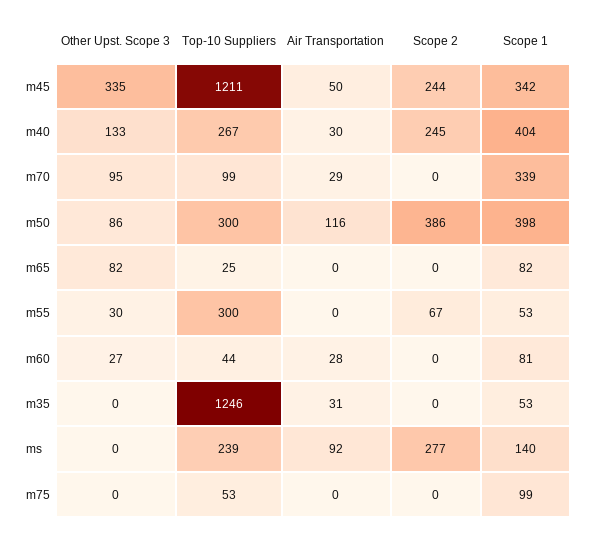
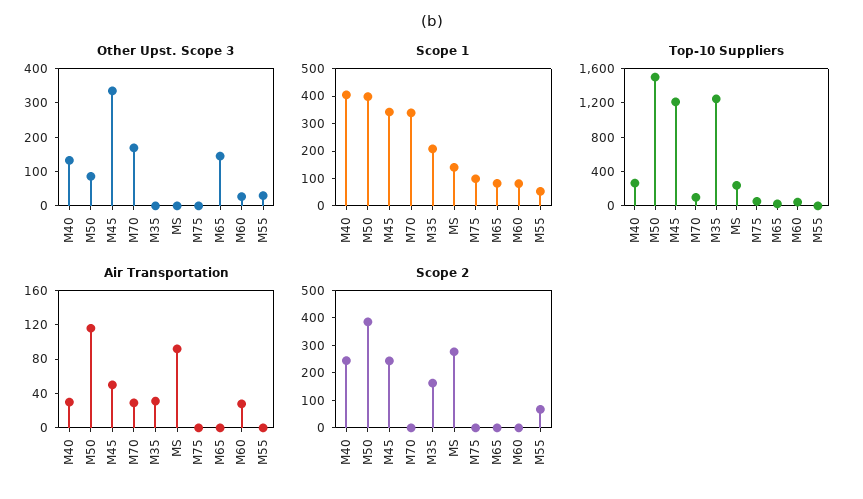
  {
    "Other Upst. Scope 3": {
      "m45": 335,
      "m40": 133,
-     "m70": 95,
+     "m70": 175,
      "m50": 86,
-     "m65": 82,
+     "m65": 150,
      "m55": 30,
      "m60": 27,
      "m35": 0,
      "ms": 0,
      "m75": 0
    },
    "Top-10 Suppliers": {
      "m45": 1211,
      "m40": 267,
      "m70": 99,
-     "m50": 300,
+     "m50": 1500,
      "m65": 25,
-     "m55": 300,
+     "m55": 0,
      "m60": 44,
      "m35": 1246,
      "ms": 239,
      "m75": 53
    },
    "Air Transportation": {
      "m45": 50,
      "m40": 30,
      "m70": 29,
      "m50": 116,
      "m65": 0,
      "m55": 0,
      "m60": 28,
      "m35": 31,
      "ms": 92,
      "m75": 0
    },
    "Scope 2": {
      "m45": 244,
      "m40": 245,
      "m70": 0,
      "m50": 386,
      "m65": 0,
      "m55": 67,
      "m60": 0,
-     "m35": 0,
+     "m35": 150,
      "ms": 277,
      "m75": 0
    },
    "Scope 1": {
      "m45": 342,
      "m40": 404,
      "m70": 339,
      "m50": 398,
      "m65": 82,
      "m55": 53,
      "m60": 81,
-     "m35": 53,
+     "m35": 200,
      "ms": 140,
      "m75": 99
    }
  }

